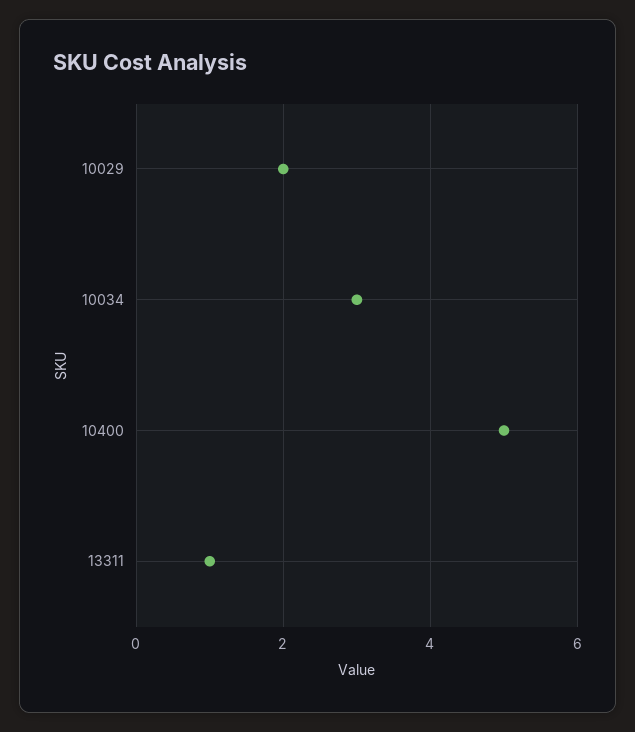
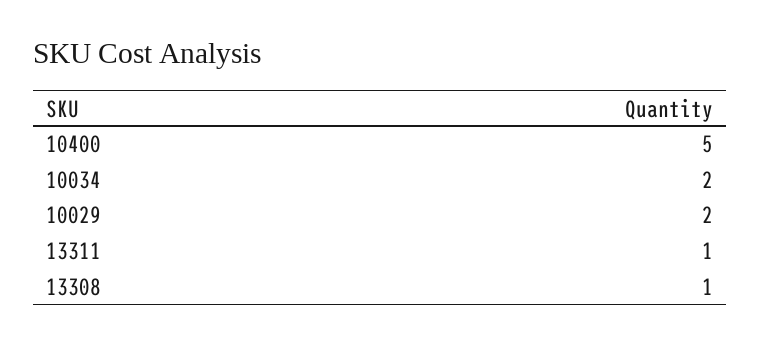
  {
    "10029": 2,
-   "10034": 3,
+   "10034": 2,
    "10400": 5,
-   "13311": 1
+   "13311": 1,
+   "13308": 1
  }

